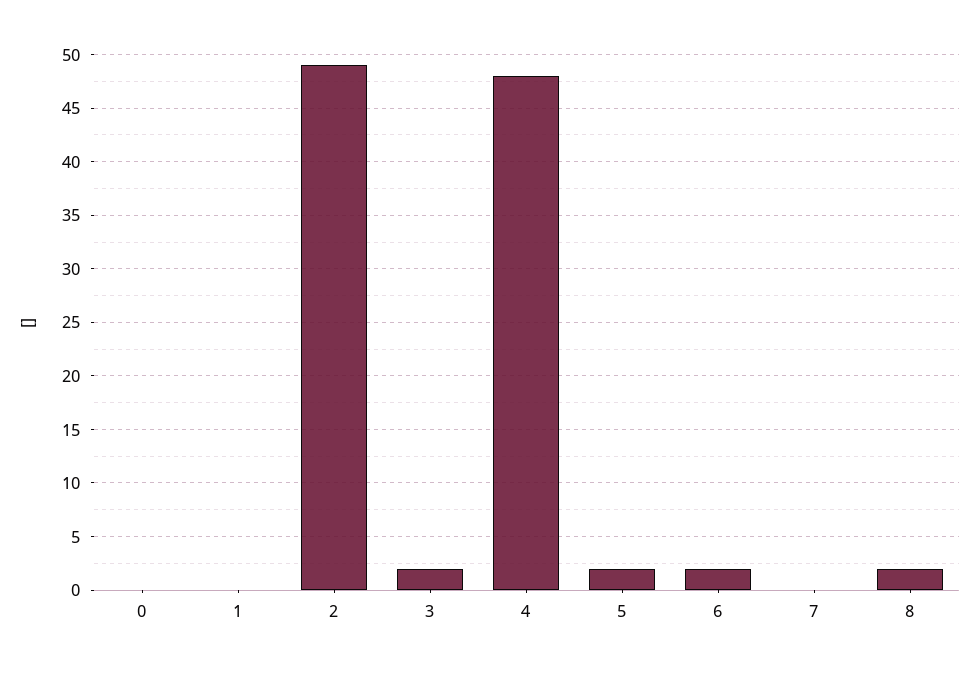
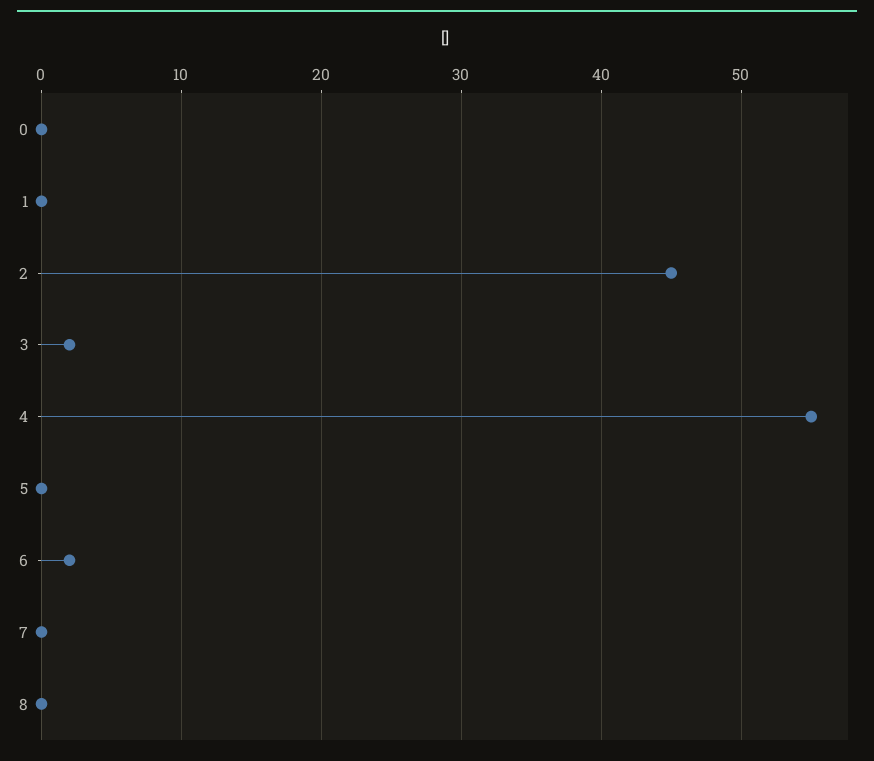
  {
    "0": 0,
    "1": 0,
-   "2": 49,
+   "2": 45,
    "3": 2,
-   "4": 48,
+   "4": 55,
-   "5": 2,
+   "5": 0,
    "6": 2,
    "7": 0,
-   "8": 2
+   "8": 0
  }

